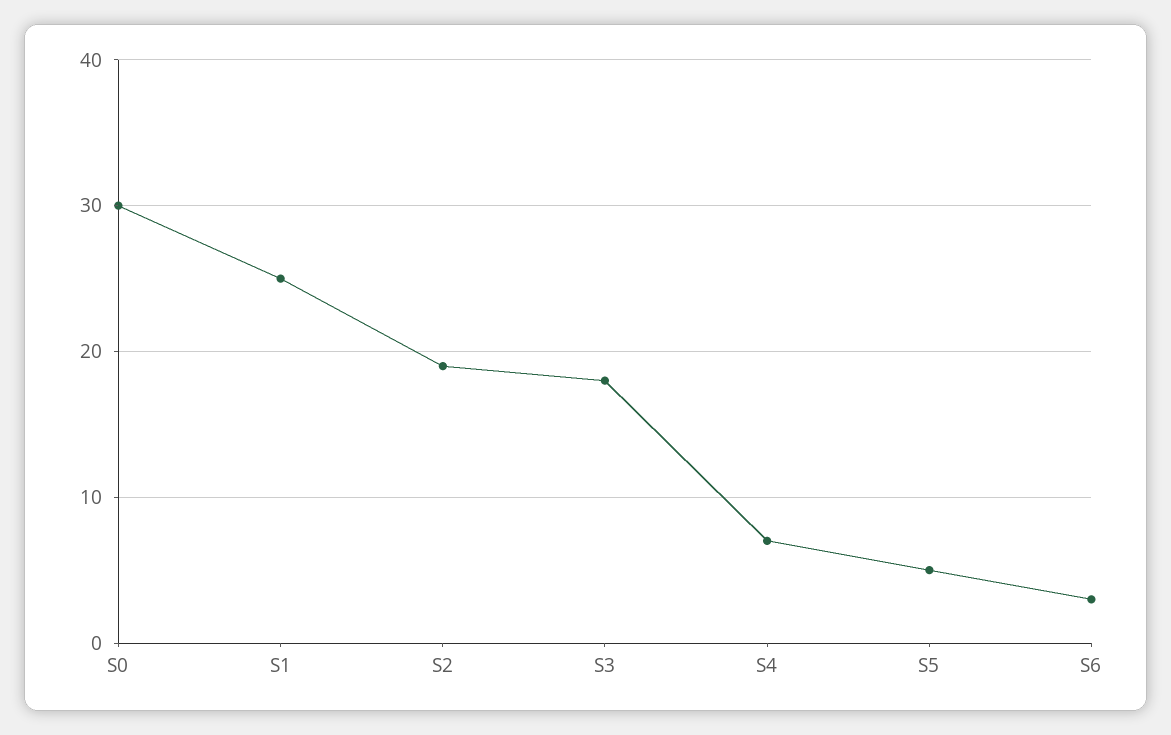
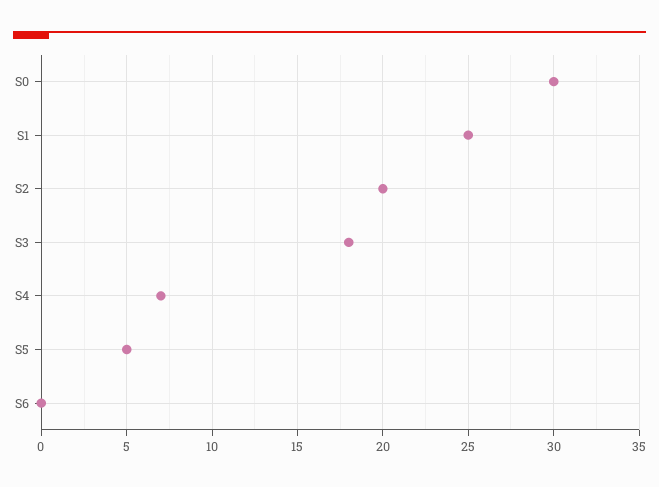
  {
    "S0": 30,
    "S1": 25,
-   "S2": 19,
+   "S2": 20,
    "S3": 18,
    "S4": 7,
    "S5": 5,
-   "S6": 3
+   "S6": 0
  }

